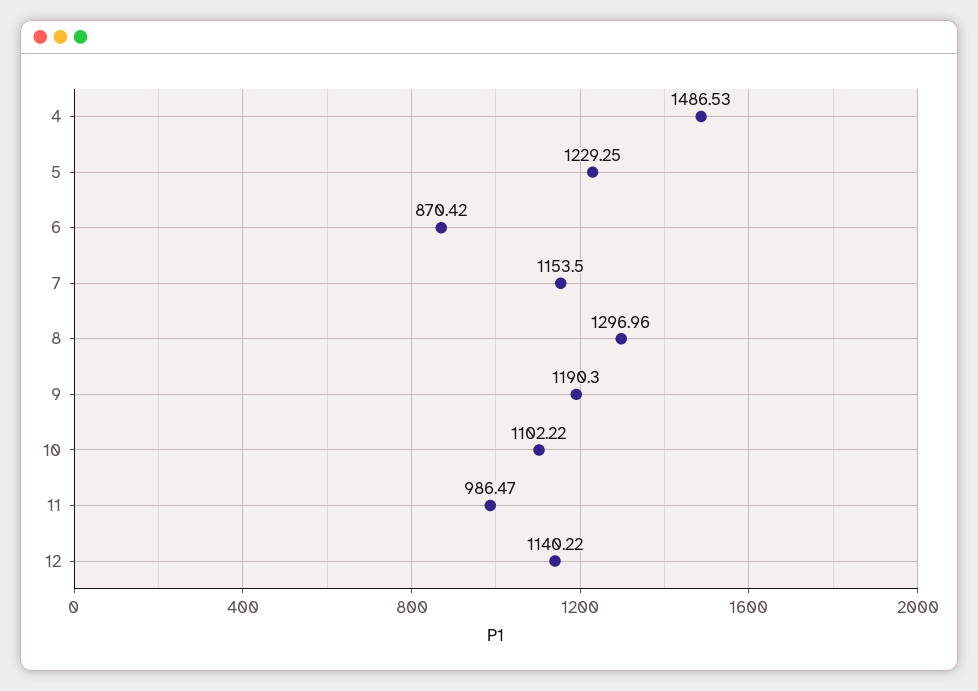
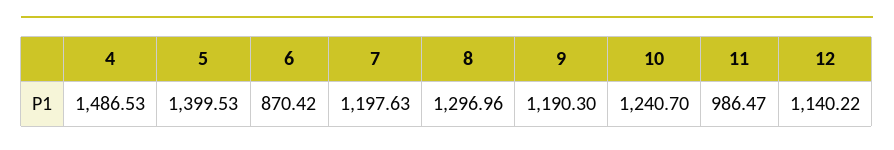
  {
    "4": 1486.53,
-   "5": 1229.25,
+   "5": 1399.53,
    "6": 870.42,
-   "7": 1153.5,
+   "7": 1197.63,
    "8": 1296.96,
    "9": 1190.3,
-   "10": 1102.22,
+   "10": 1240.7,
    "11": 986.47,
    "12": 1140.22
  }

